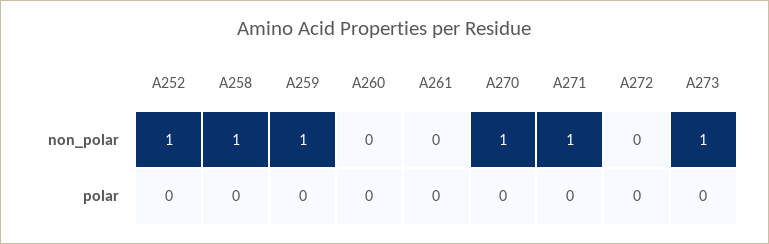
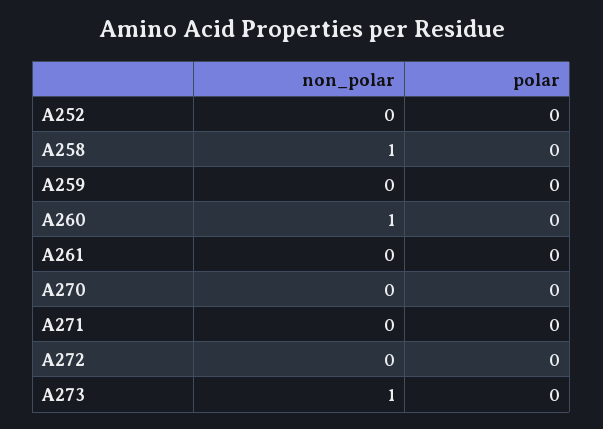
  {
    "A252": {
-     "non_polar": 1,
+     "non_polar": 0,
      "polar": 0
    },
    "A258": {
      "non_polar": 1,
      "polar": 0
    },
    "A259": {
-     "non_polar": 1,
+     "non_polar": 0,
      "polar": 0
    },
    "A260": {
-     "non_polar": 0,
+     "non_polar": 1,
      "polar": 0
    },
    "A261": {
      "non_polar": 0,
      "polar": 0
    },
    "A270": {
-     "non_polar": 1,
+     "non_polar": 0,
      "polar": 0
    },
    "A271": {
-     "non_polar": 1,
+     "non_polar": 0,
      "polar": 0
    },
    "A272": {
      "non_polar": 0,
      "polar": 0
    },
    "A273": {
      "non_polar": 1,
      "polar": 0
    }
  }

